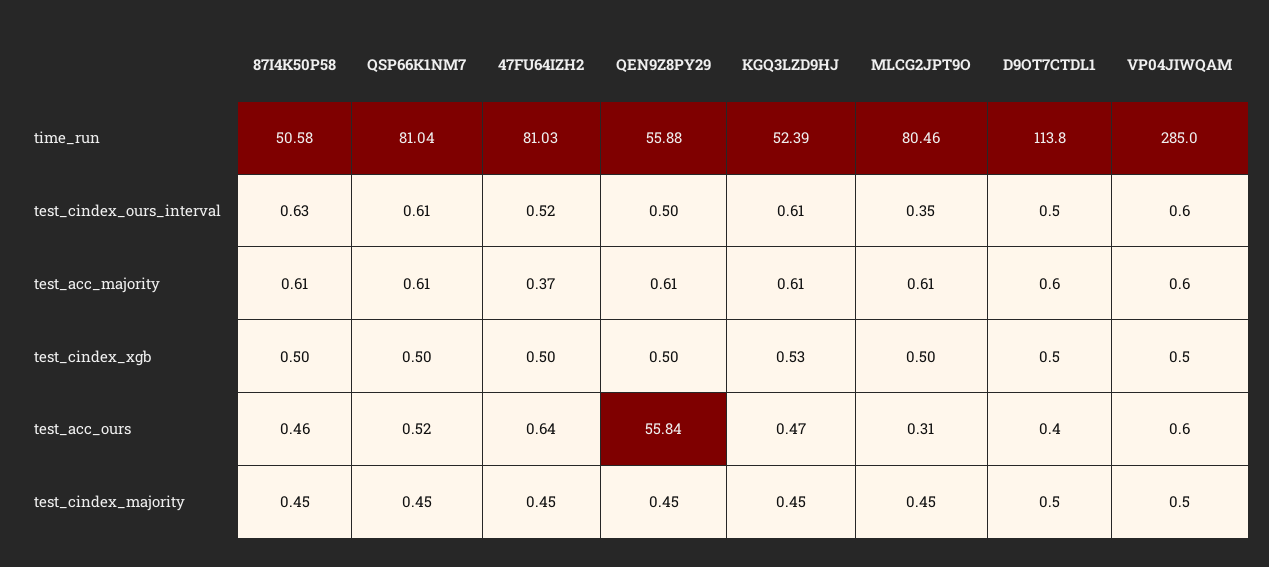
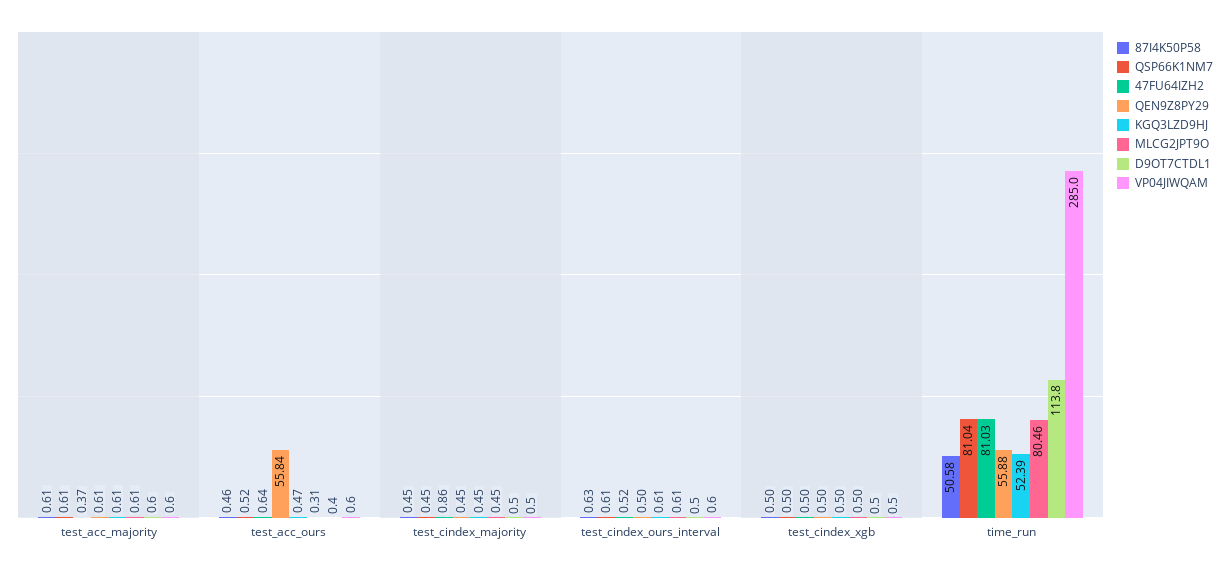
  {
    "87I4K50P58": {
      "time_run": 50.58,
      "test_cindex_ours_interval": 0.63,
      "test_acc_majority": 0.61,
      "test_cindex_xgb": 0.5,
      "test_acc_ours": 0.46,
      "test_cindex_majority": 0.45
    },
    "QSP66K1NM7": {
      "time_run": 81.04,
      "test_cindex_ours_interval": 0.61,
      "test_acc_majority": 0.61,
      "test_cindex_xgb": 0.5,
      "test_acc_ours": 0.52,
      "test_cindex_majority": 0.45
    },
    "47FU64IZH2": {
      "time_run": 81.03,
      "test_cindex_ours_interval": 0.52,
      "test_acc_majority": 0.37,
      "test_cindex_xgb": 0.5,
      "test_acc_ours": 0.64,
-     "test_cindex_majority": 0.45
+     "test_cindex_majority": 0.86
    },
    "QEN9Z8PY29": {
      "time_run": 55.88,
      "test_cindex_ours_interval": 0.5,
      "test_acc_majority": 0.61,
      "test_cindex_xgb": 0.5,
      "test_acc_ours": 55.84,
      "test_cindex_majority": 0.45
    },
    "KGQ3LZD9HJ": {
      "time_run": 52.39,
      "test_cindex_ours_interval": 0.61,
      "test_acc_majority": 0.61,
-     "test_cindex_xgb": 0.53,
+     "test_cindex_xgb": 0.5,
      "test_acc_ours": 0.47,
      "test_cindex_majority": 0.45
    },
    "MLCG2JPT9O": {
      "time_run": 80.46,
-     "test_cindex_ours_interval": 0.35,
+     "test_cindex_ours_interval": 0.61,
      "test_acc_majority": 0.61,
      "test_cindex_xgb": 0.5,
      "test_acc_ours": 0.31,
      "test_cindex_majority": 0.45
    },
    "D9OT7CTDL1": {
      "time_run": 113.8,
      "test_cindex_ours_interval": 0.5,
      "test_acc_majority": 0.6,
      "test_cindex_xgb": 0.5,
      "test_acc_ours": 0.4,
      "test_cindex_majority": 0.5
    },
    "VP04JIWQAM": {
      "time_run": 285,
      "test_cindex_ours_interval": 0.6,
      "test_acc_majority": 0.6,
      "test_cindex_xgb": 0.5,
      "test_acc_ours": 0.6,
      "test_cindex_majority": 0.5
    }
  }

